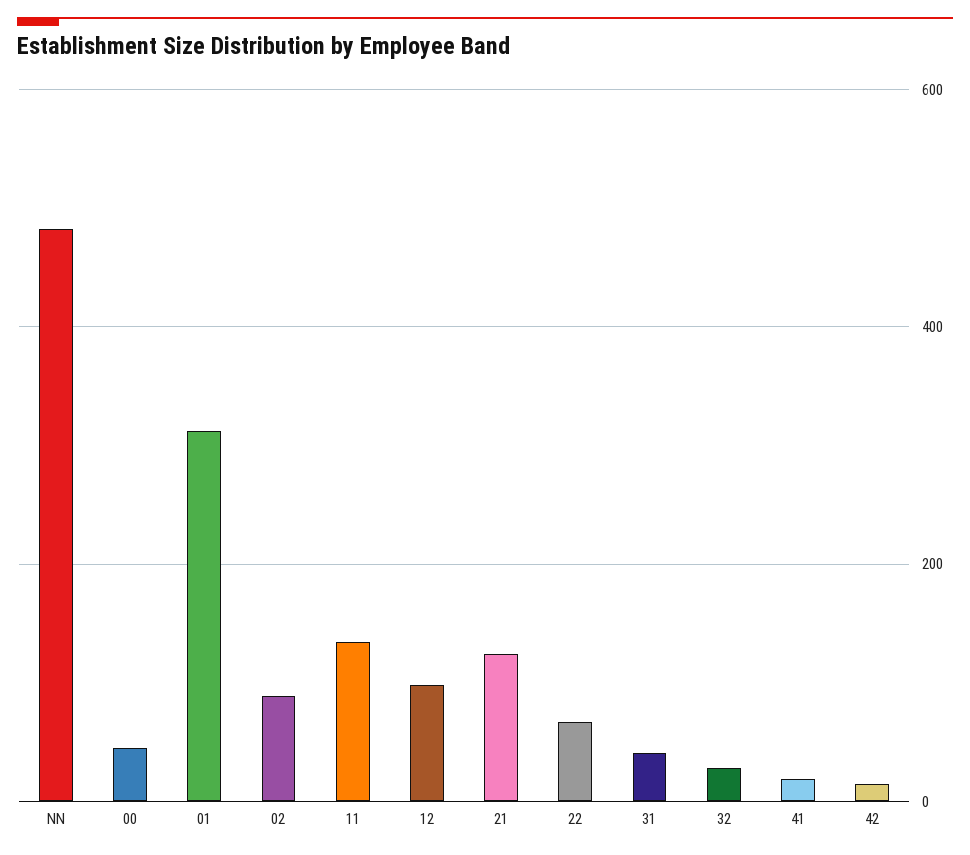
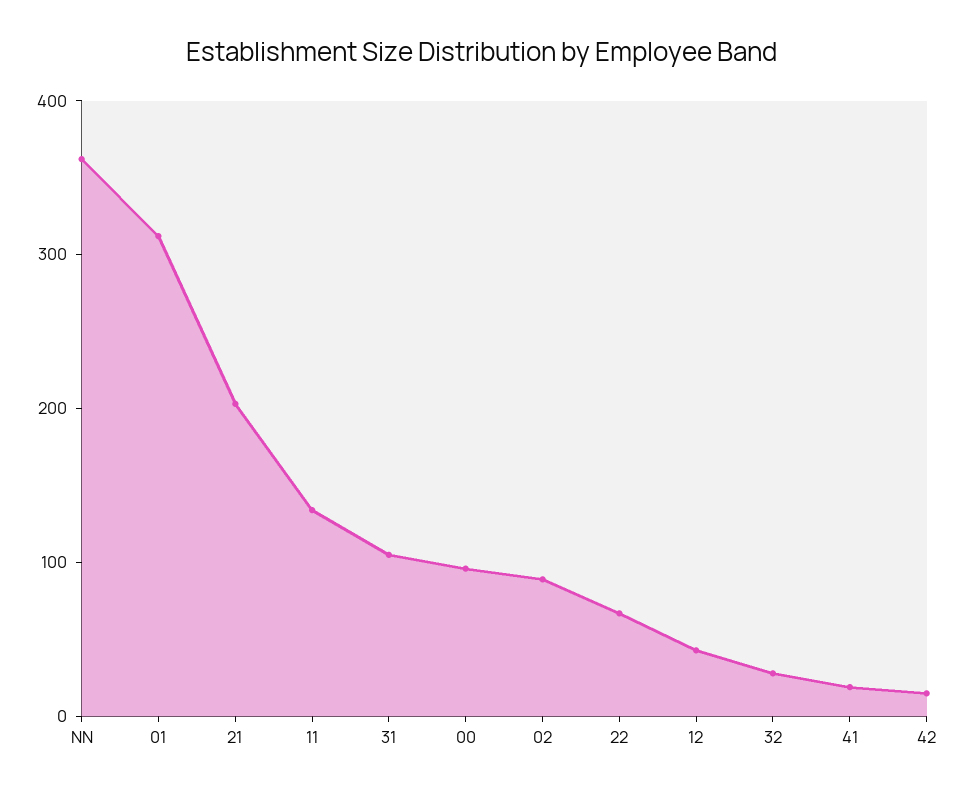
  {
-   "NN": 480,
+   "NN": 360,
-   "00": 40,
+   "00": 100,
    "01": 320,
    "02": 80,
    "11": 140,
-   "12": 100,
+   "12": 40,
-   "21": 120,
+   "21": 200,
    "22": 60,
-   "31": 40,
+   "31": 100,
    "32": 20,
    "41": 20,
    "42": 20
  }

